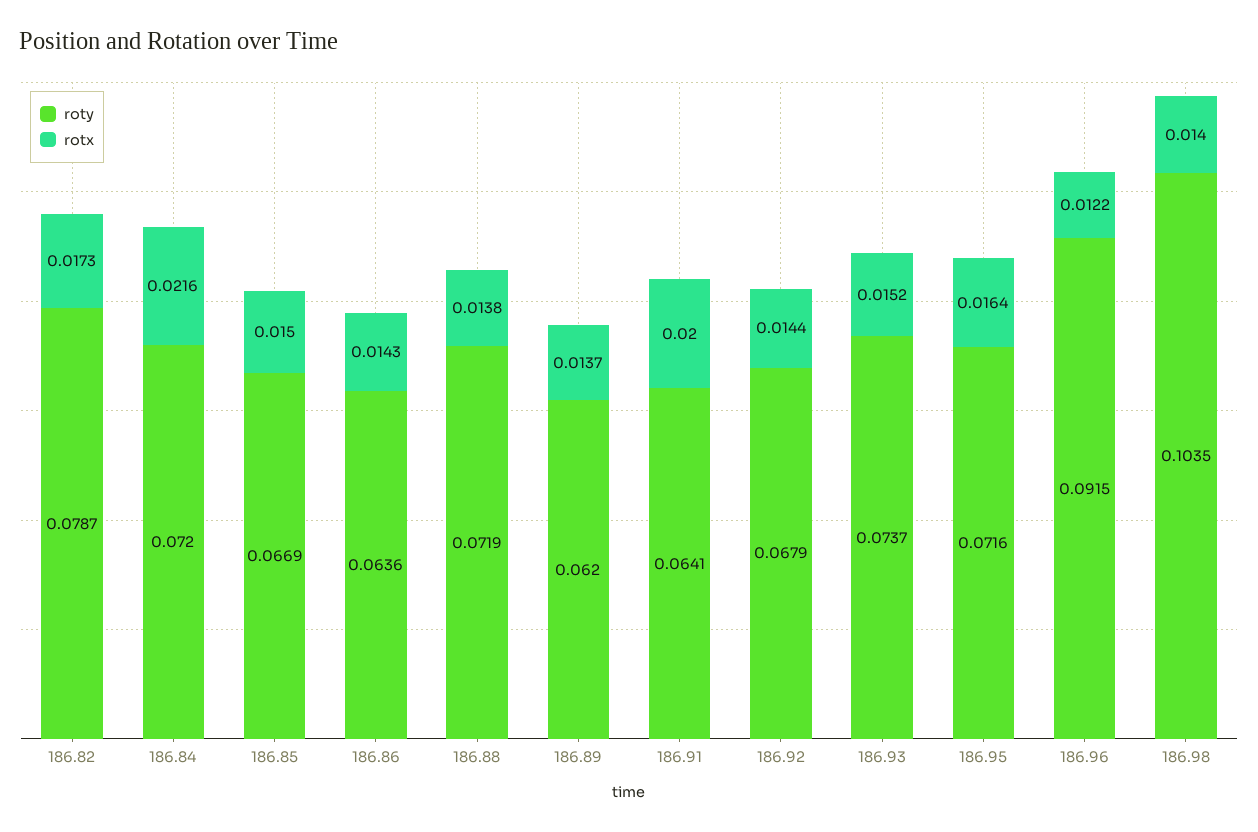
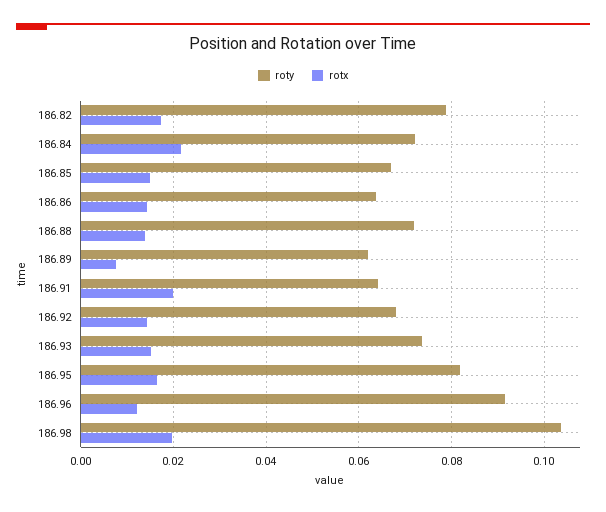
  {
    "roty": {
      "186.82": 0.0787,
      "186.84": 0.072,
      "186.85": 0.0669,
      "186.86": 0.0636,
      "186.88": 0.0719,
      "186.89": 0.062,
      "186.91": 0.0641,
      "186.92": 0.0679,
      "186.93": 0.0737,
-     "186.95": 0.0716,
+     "186.95": 0.082,
      "186.96": 0.0915,
      "186.98": 0.1035
    },
    "rotx": {
      "186.82": 0.0173,
      "186.84": 0.0216,
      "186.85": 0.015,
      "186.86": 0.0143,
      "186.88": 0.0138,
-     "186.89": 0.0137,
+     "186.89": 0.008,
      "186.91": 0.02,
      "186.92": 0.0144,
      "186.93": 0.0152,
      "186.95": 0.0164,
      "186.96": 0.0122,
-     "186.98": 0.014
+     "186.98": 0.02
    }
  }

